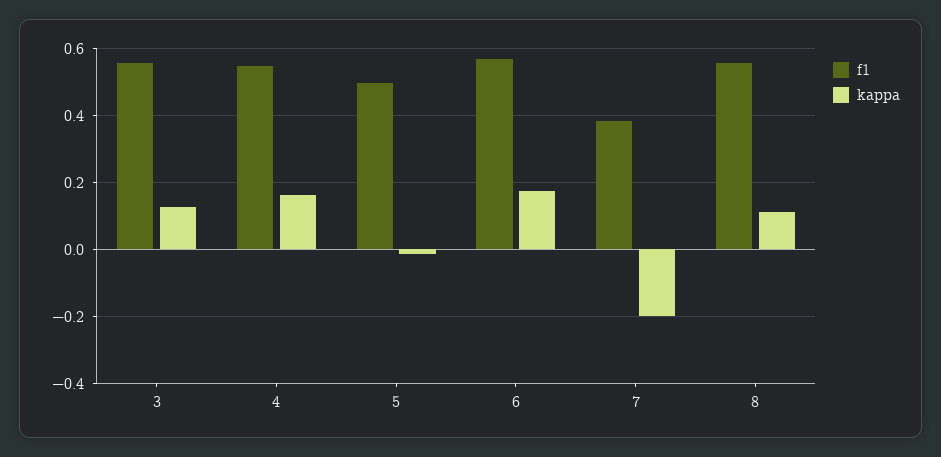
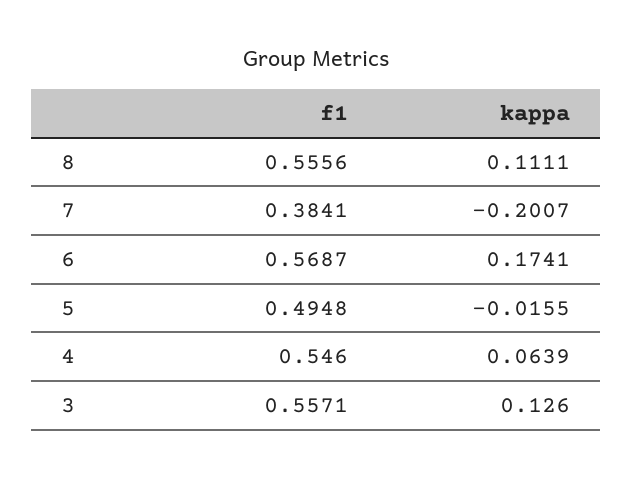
  {
    "f1": {
      "3": 0.5571,
      "4": 0.546,
      "5": 0.4948,
      "6": 0.5687,
      "7": 0.3841,
      "8": 0.5556
    },
    "kappa": {
      "3": 0.126,
-     "4": 0.16,
+     "4": 0.0639,
      "5": -0.0155,
      "6": 0.1741,
      "7": -0.2007,
      "8": 0.1111
    }
  }

